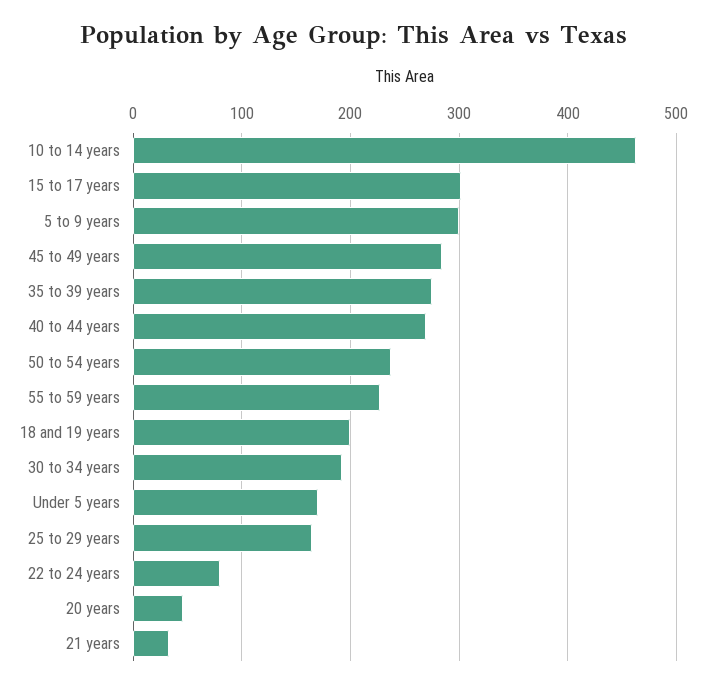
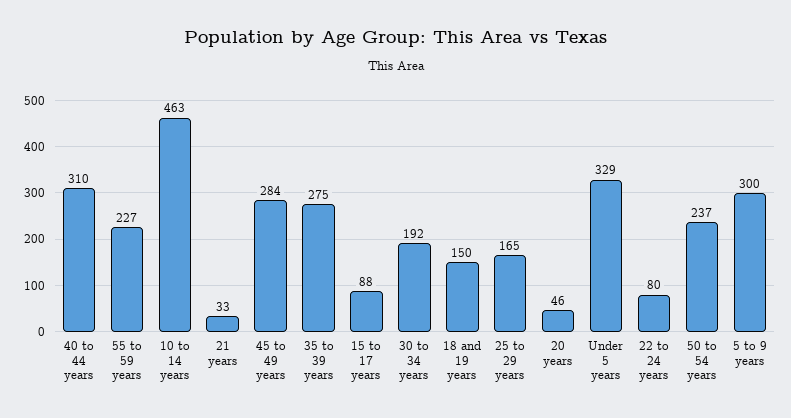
  {
    "10 to 14 years": 463,
-   "15 to 17 years": 300,
+   "15 to 17 years": 88,
    "5 to 9 years": 300,
    "45 to 49 years": 284,
    "35 to 39 years": 275,
-   "40 to 44 years": 270,
+   "40 to 44 years": 310,
    "50 to 54 years": 237,
    "55 to 59 years": 227,
-   "18 and 19 years": 200,
+   "18 and 19 years": 150,
    "30 to 34 years": 192,
-   "Under 5 years": 170,
+   "Under 5 years": 329,
    "25 to 29 years": 165,
    "22 to 24 years": 80,
    "20 years": 46,
    "21 years": 33
  }

